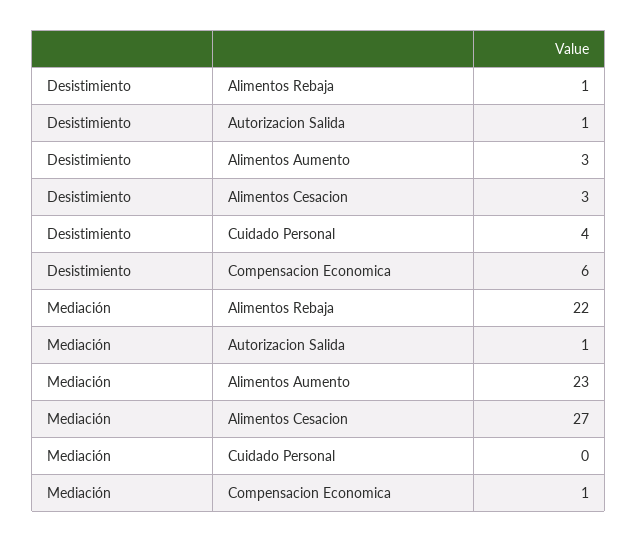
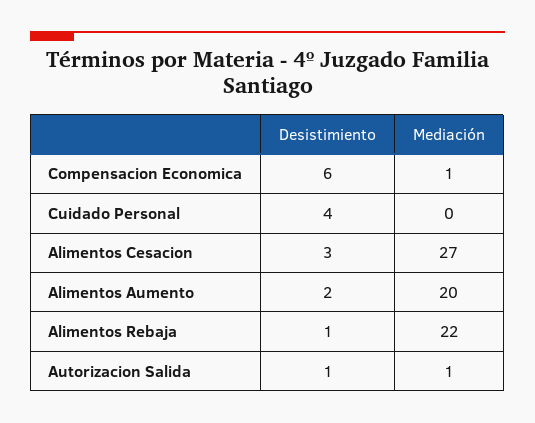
  {
    "Desistimiento": {
      "Alimentos Rebaja": 1,
      "Autorizacion Salida": 1,
-     "Alimentos Aumento": 3,
+     "Alimentos Aumento": 2,
      "Alimentos Cesacion": 3,
      "Cuidado Personal": 4,
      "Compensacion Economica": 6
    },
    "Mediación": {
      "Alimentos Rebaja": 22,
      "Autorizacion Salida": 1,
-     "Alimentos Aumento": 23,
+     "Alimentos Aumento": 20,
      "Alimentos Cesacion": 27,
      "Cuidado Personal": 0,
      "Compensacion Economica": 1
    }
  }

